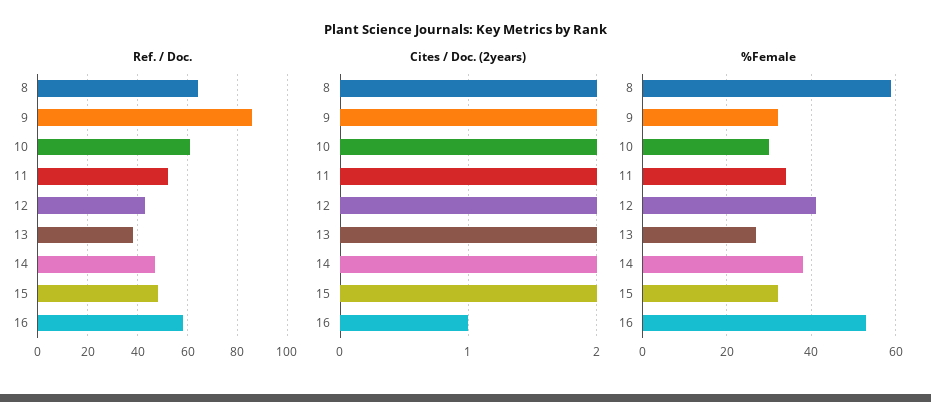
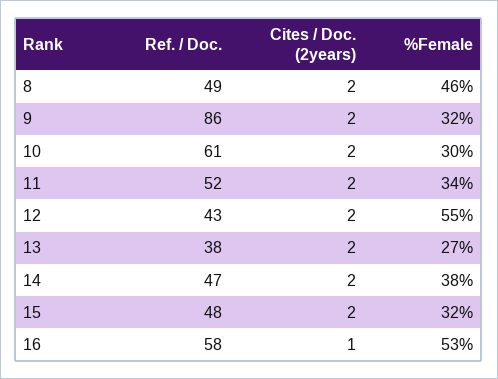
  {
    "Ref. / Doc.": {
-     "8": 65,
+     "8": 49,
      "9": 86,
      "10": 61,
      "11": 52,
      "12": 43,
      "13": 38,
      "14": 47,
      "15": 48,
      "16": 58
    },
    "Cites / Doc. (2years)": {
      "8": 2,
      "9": 2,
      "10": 2,
      "11": 2,
      "12": 2,
      "13": 2,
      "14": 2,
      "15": 2,
      "16": 1
    },
    "%Female": {
-     "8": 60,
+     "8": 46,
      "9": 32,
      "10": 30,
      "11": 34,
-     "12": 40,
+     "12": 55,
      "13": 27,
      "14": 38,
      "15": 32,
      "16": 53
    }
  }

